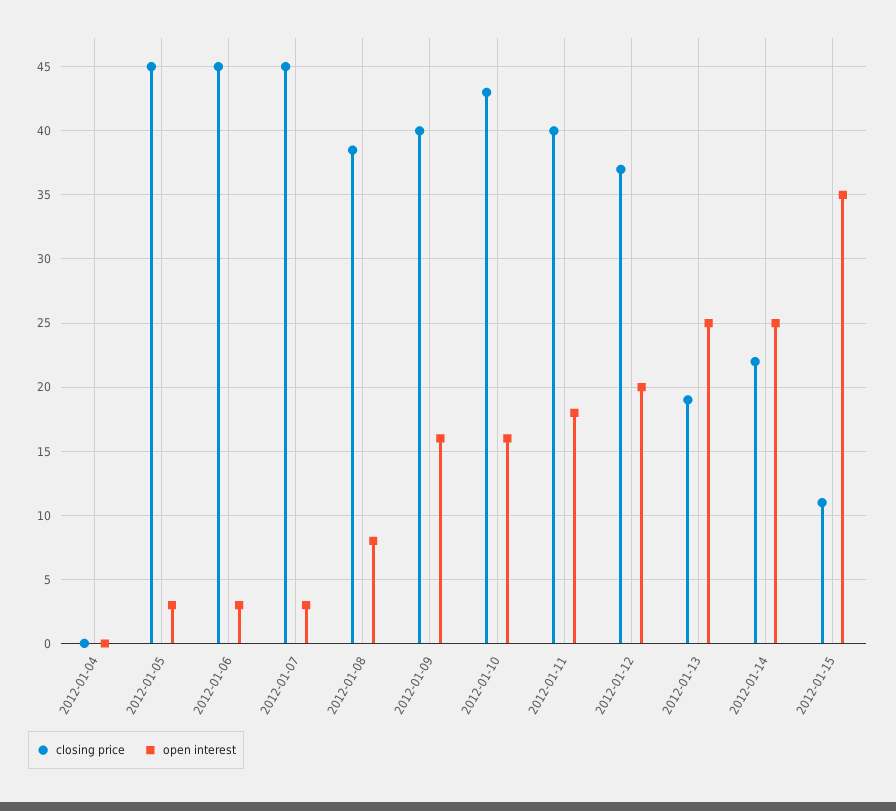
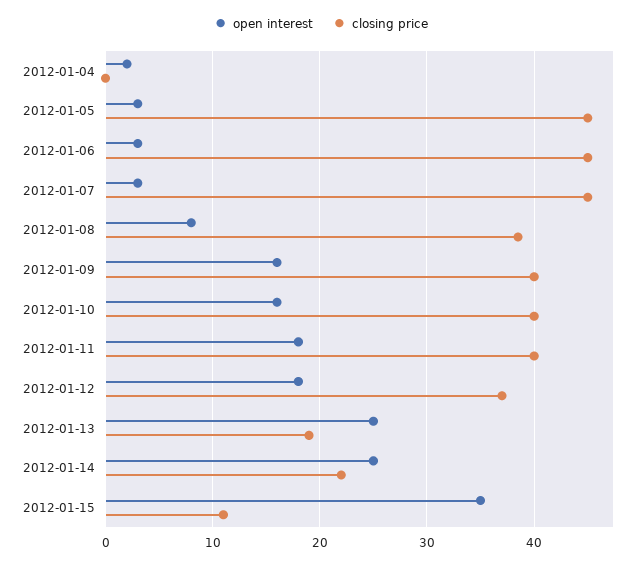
  {
    "closing price": {
      "2012-01-04": 0,
      "2012-01-05": 45,
      "2012-01-06": 45,
      "2012-01-07": 45,
      "2012-01-08": 38.5,
      "2012-01-09": 40,
-     "2012-01-10": 43,
+     "2012-01-10": 40,
      "2012-01-11": 40,
      "2012-01-12": 37,
      "2012-01-13": 19,
      "2012-01-14": 22,
      "2012-01-15": 11
    },
    "open interest": {
-     "2012-01-04": 0,
+     "2012-01-04": 2,
      "2012-01-05": 3,
      "2012-01-06": 3,
      "2012-01-07": 3,
      "2012-01-08": 8,
      "2012-01-09": 16,
      "2012-01-10": 16,
      "2012-01-11": 18,
-     "2012-01-12": 20,
+     "2012-01-12": 18,
      "2012-01-13": 25,
      "2012-01-14": 25,
      "2012-01-15": 35
    }
  }

